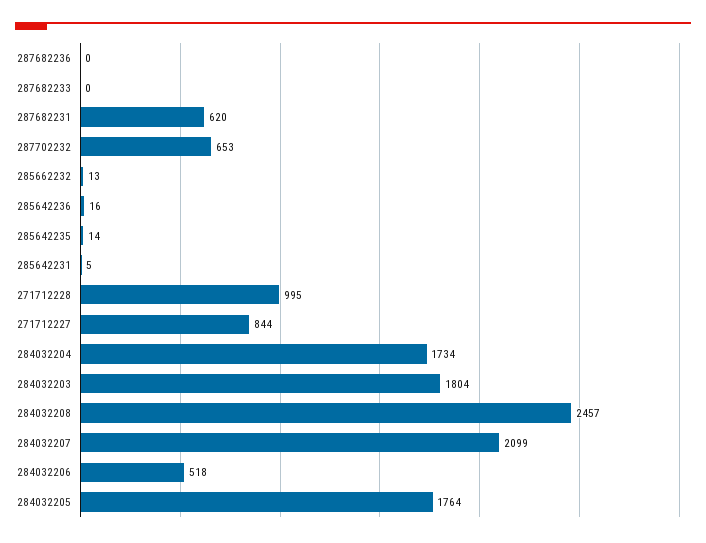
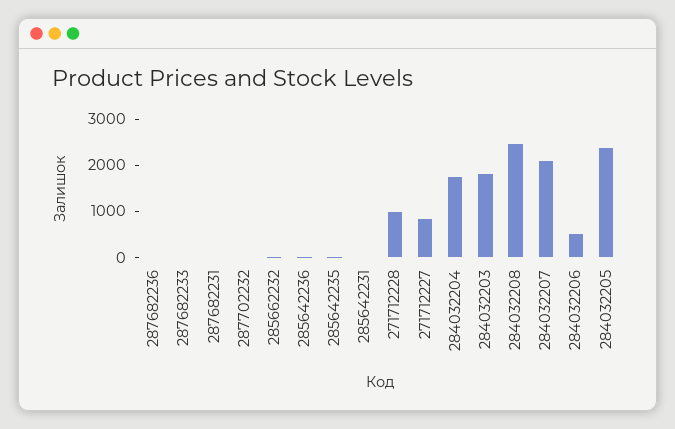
  {
    "287682236": 0,
    "287682233": 0,
-   "287682231": 620,
+   "287682231": 0,
-   "287702232": 653,
+   "287702232": 0,
    "285662232": 13,
    "285642236": 16,
    "285642235": 14,
    "285642231": 5,
    "271712228": 995,
    "271712227": 844,
    "284032204": 1734,
    "284032203": 1804,
    "284032208": 2457,
    "284032207": 2099,
    "284032206": 518,
-   "284032205": 1764
+   "284032205": 2400
  }

